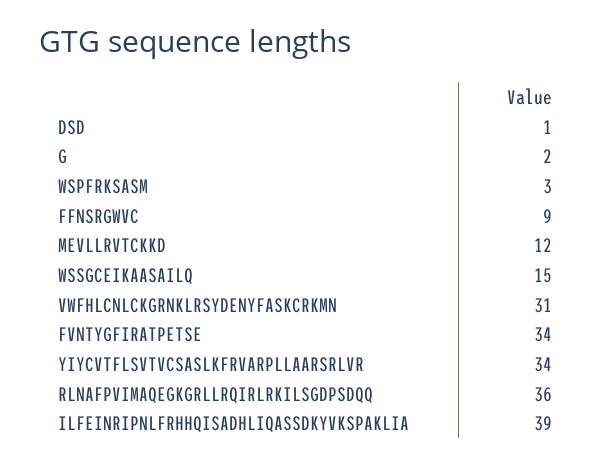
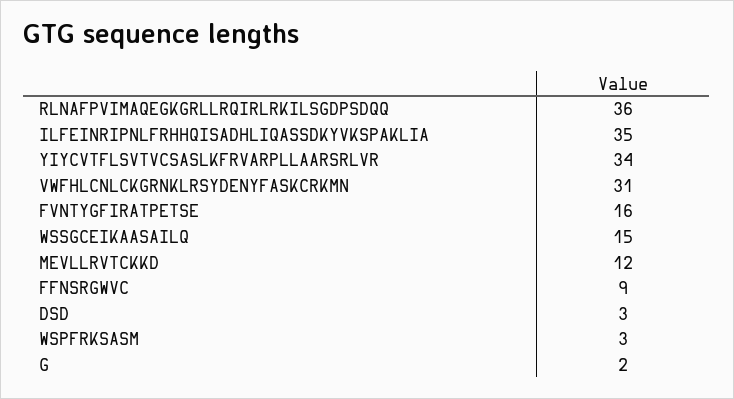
  {
-   "DSD": 1,
+   "DSD": 3,
    "G": 2,
    "WSPFRKSASM": 3,
    "FFNSRGWVC": 9,
    "MEVLLRVTCKKD": 12,
    "WSSGCEIKAASAILQ": 15,
    "VWFHLCNLCKGRNKLRSYDENYFASKCRKMN": 31,
-   "FVNTYGFIRATPETSE": 34,
+   "FVNTYGFIRATPETSE": 16,
    "YIYCVTFLSVTVCSASLKFRVARPLLAARSRLVR": 34,
    "RLNAFPVIMAQEGKGRLLRQIRLRKILSGDPSDQQ": 36,
-   "ILFEINRIPNLFRHHQISADHLIQASSDKYVKSPAKLIA": 39
+   "ILFEINRIPNLFRHHQISADHLIQASSDKYVKSPAKLIA": 35
  }

